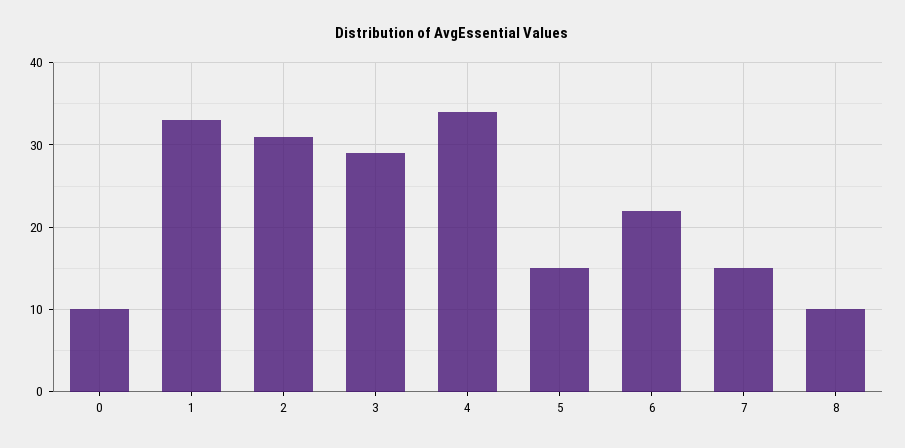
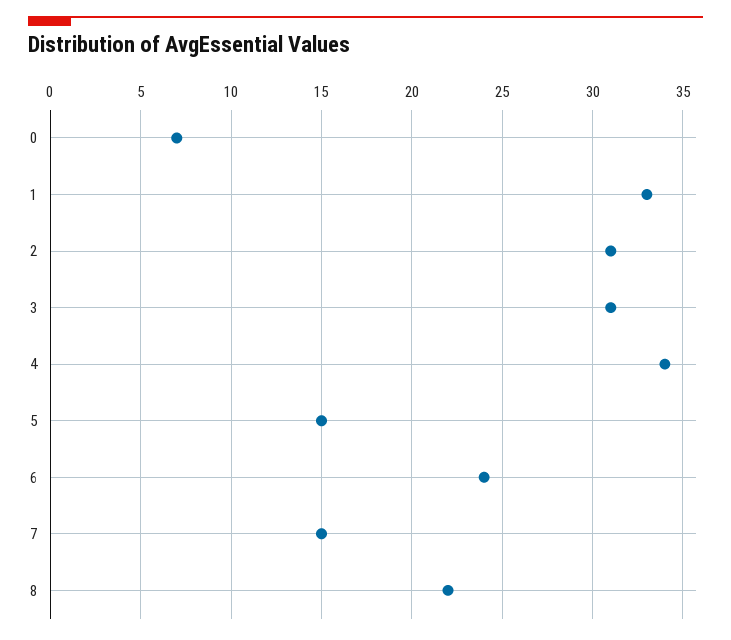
  {
-   "0": 10,
+   "0": 7,
    "1": 33,
    "2": 31,
-   "3": 29,
+   "3": 31,
    "4": 34,
    "5": 15,
-   "6": 22,
+   "6": 24,
    "7": 15,
-   "8": 10
+   "8": 22
  }

